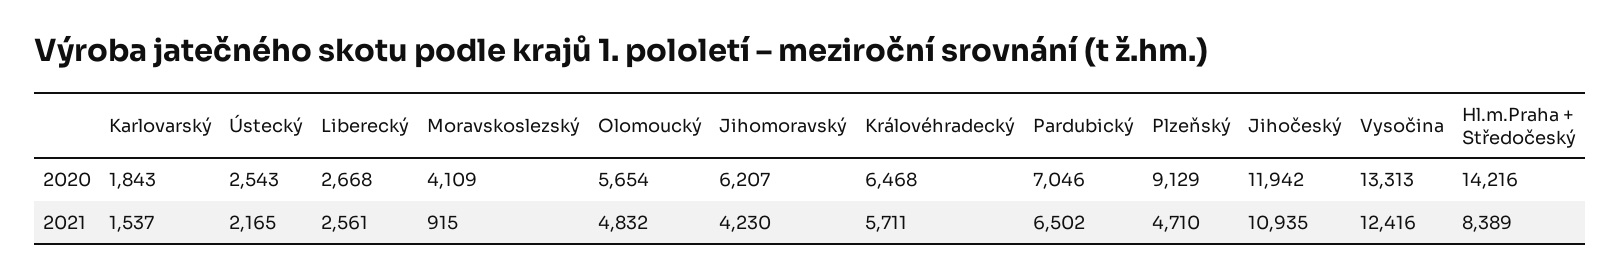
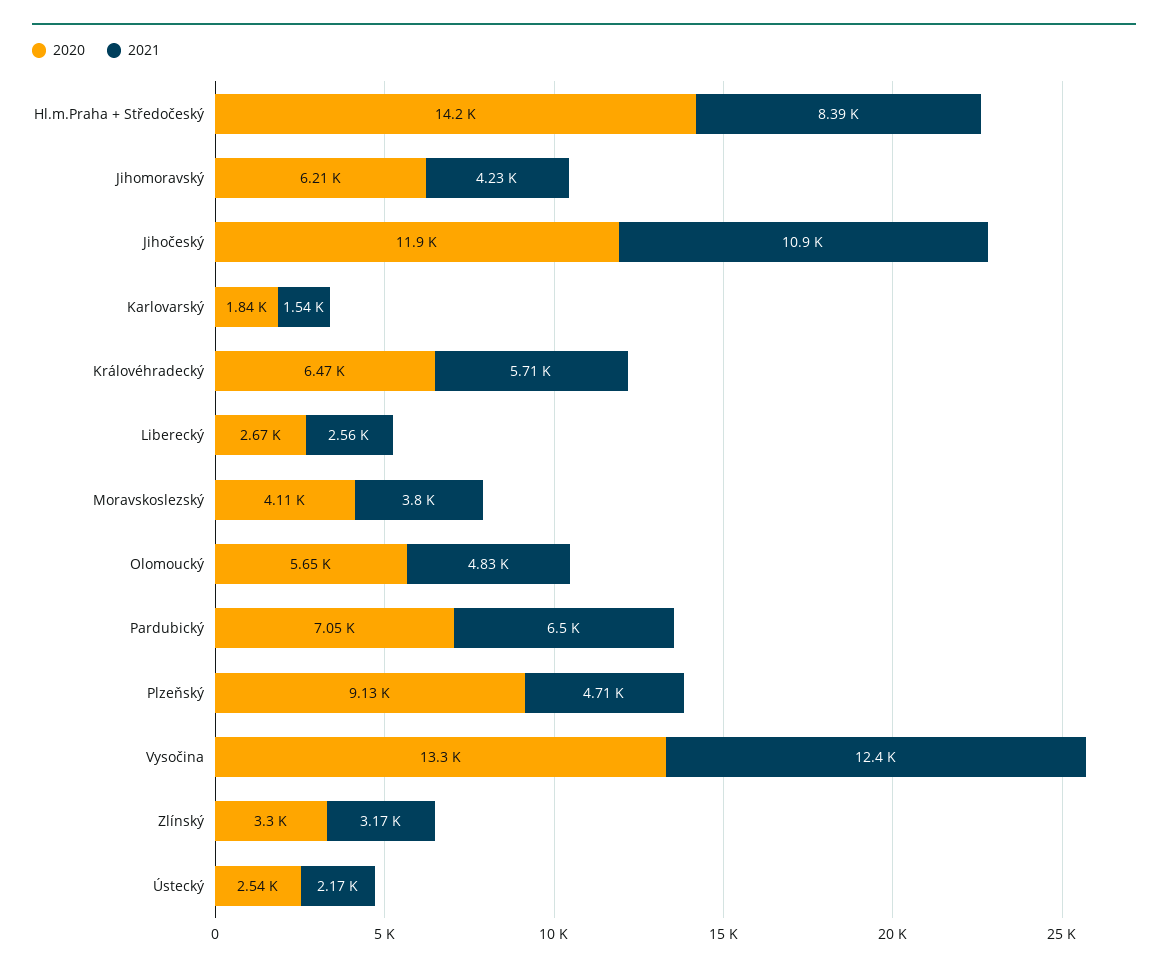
  {
    "2020": {
      "Karlovarský": 1843,
      "Ústecký": 2543,
      "Liberecký": 2668,
      "Moravskoslezský": 4109,
      "Olomoucký": 5654,
      "Jihomoravský": 6207,
      "Královéhradecký": 6468,
      "Pardubický": 7046,
      "Plzeňský": 9129,
      "Jihočeský": 11942,
      "Vysočina": 13313,
-     "Hl.m.Praha + Středočeský": 14216
+     "Hl.m.Praha + Středočeský": 14216,
+     "Zlínský": 3300
    },
    "2021": {
      "Karlovarský": 1537,
      "Ústecký": 2165,
      "Liberecký": 2561,
-     "Moravskoslezský": 915,
+     "Moravskoslezský": 3800,
      "Olomoucký": 4832,
      "Jihomoravský": 4230,
      "Královéhradecký": 5711,
      "Pardubický": 6502,
      "Plzeňský": 4710,
      "Jihočeský": 10935,
      "Vysočina": 12416,
-     "Hl.m.Praha + Středočeský": 8389
+     "Hl.m.Praha + Středočeský": 8389,
+     "Zlínský": 3170
    }
  }

